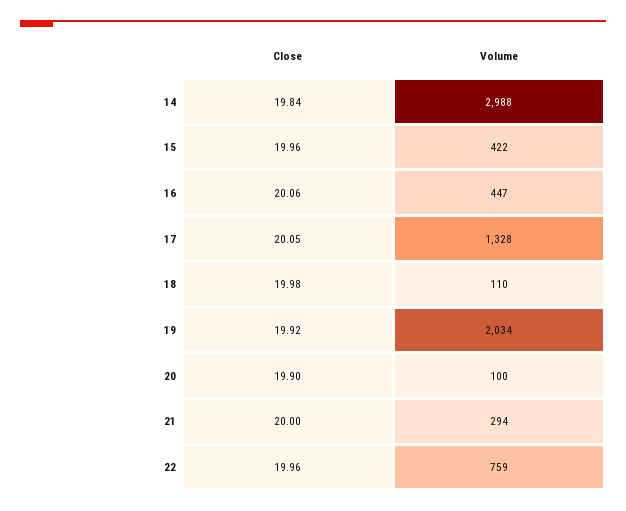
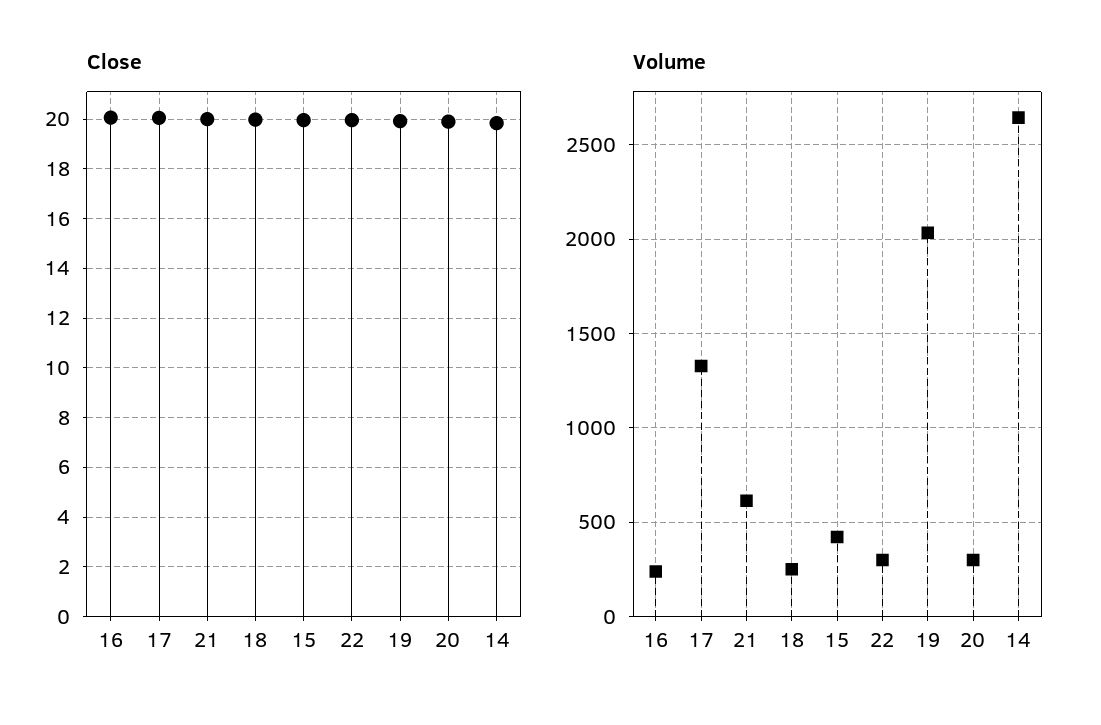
  {
    "Close": {
      "14": 19.84,
      "15": 19.96,
      "16": 20.06,
      "17": 20.05,
      "18": 19.98,
      "19": 19.92,
      "20": 19.9,
      "21": 20,
      "22": 19.96
    },
    "Volume": {
-     "14": 2988,
+     "14": 2650,
      "15": 422,
-     "16": 447,
+     "16": 250,
      "17": 1328,
-     "18": 110,
+     "18": 250,
      "19": 2034,
-     "20": 100,
+     "20": 300,
-     "21": 294,
+     "21": 600,
-     "22": 759
+     "22": 300
    }
  }

